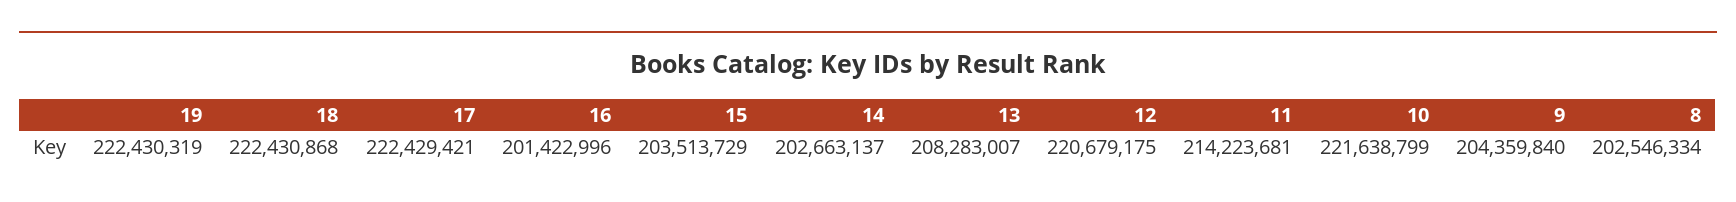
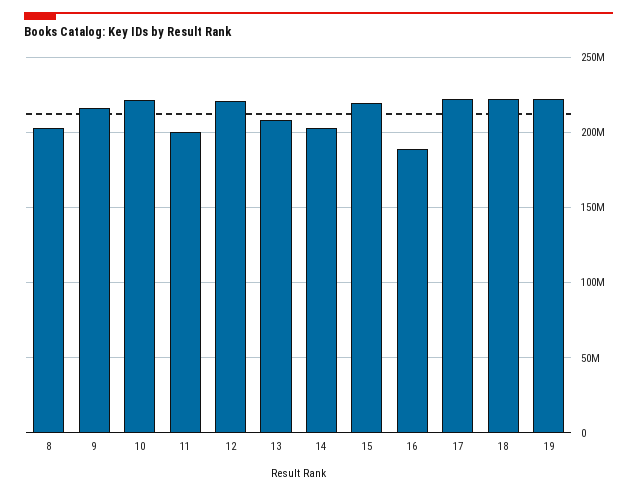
  {
    "19": 222430319,
    "18": 222430868,
    "17": 222429421,
-   "16": 201422996,
+   "16": 190000000,
-   "15": 203513729,
+   "15": 220000000,
    "14": 202663137,
    "13": 208283007,
    "12": 220679175,
-   "11": 214223681,
+   "11": 200000000,
    "10": 221638799,
-   "9": 204359840,
+   "9": 215000000,
    "8": 202546334
  }

